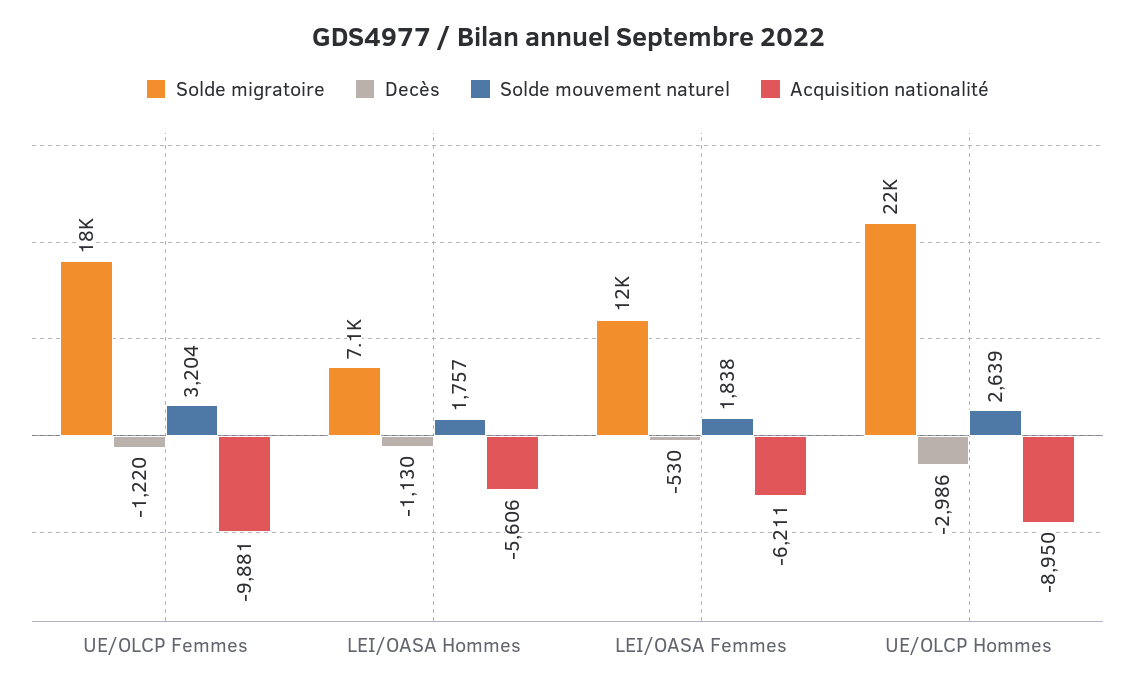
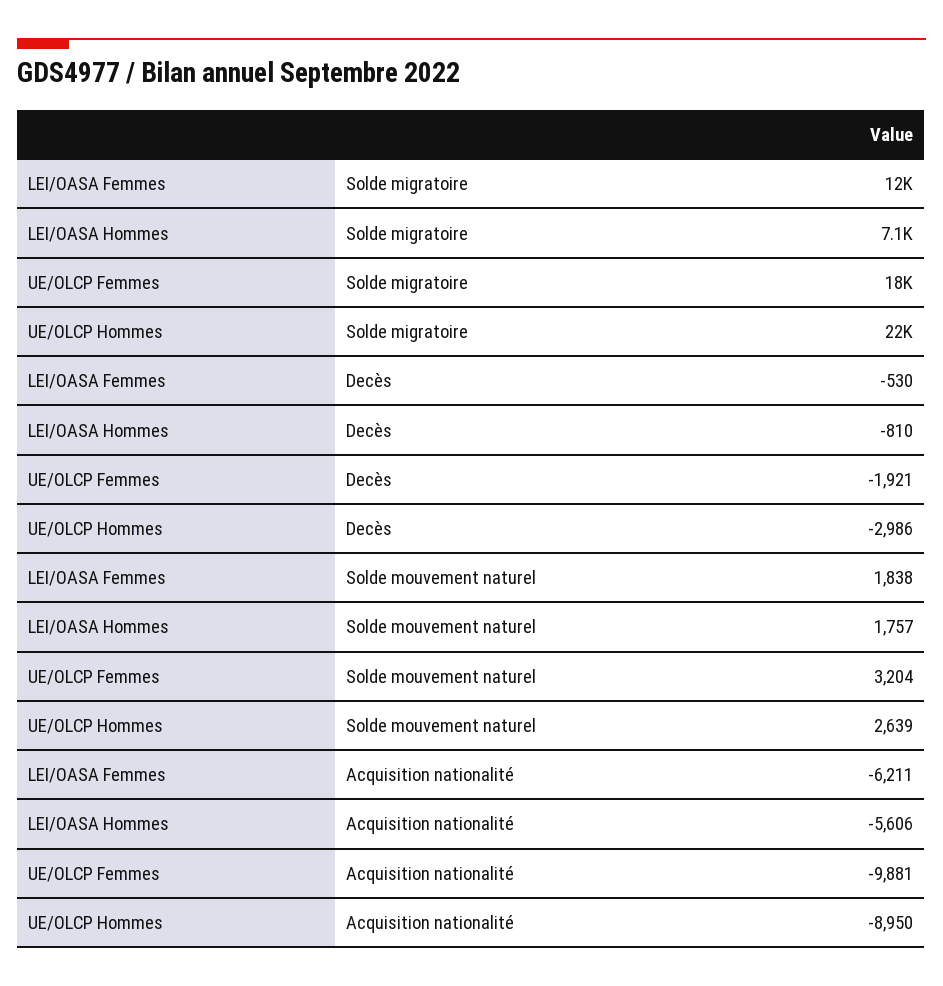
  {
    "Solde migratoire": {
      "UE/OLCP Femmes": 18000,
      "LEI/OASA Hommes": 7100,
      "LEI/OASA Femmes": 12000,
      "UE/OLCP Hommes": 22000
    },
    "Decès": {
-     "UE/OLCP Femmes": -1220,
+     "UE/OLCP Femmes": -1921,
-     "LEI/OASA Hommes": -1130,
+     "LEI/OASA Hommes": -810,
      "LEI/OASA Femmes": -530,
      "UE/OLCP Hommes": -2986
    },
    "Solde mouvement naturel": {
      "UE/OLCP Femmes": 3204,
      "LEI/OASA Hommes": 1757,
      "LEI/OASA Femmes": 1838,
      "UE/OLCP Hommes": 2639
    },
    "Acquisition nationalité": {
      "UE/OLCP Femmes": -9881,
      "LEI/OASA Hommes": -5606,
      "LEI/OASA Femmes": -6211,
      "UE/OLCP Hommes": -8950
    }
  }

